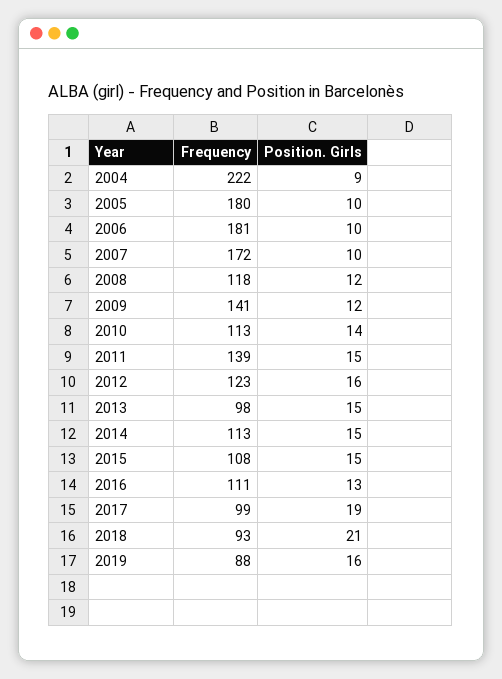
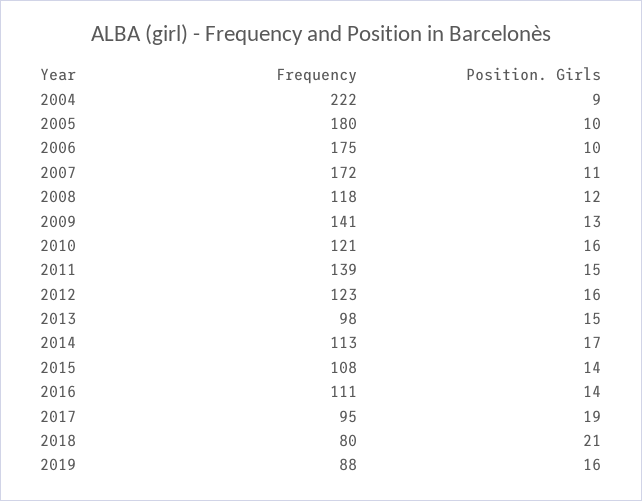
  {
    "Frequency": {
      "2004": 222,
      "2005": 180,
-     "2006": 181,
+     "2006": 175,
      "2007": 172,
      "2008": 118,
      "2009": 141,
-     "2010": 113,
+     "2010": 121,
      "2011": 139,
      "2012": 123,
      "2013": 98,
      "2014": 113,
      "2015": 108,
      "2016": 111,
-     "2017": 99,
+     "2017": 95,
-     "2018": 93,
+     "2018": 80,
      "2019": 88
    },
    "Position. Girls": {
      "2004": 9,
      "2005": 10,
      "2006": 10,
-     "2007": 10,
+     "2007": 11,
      "2008": 12,
-     "2009": 12,
+     "2009": 13,
-     "2010": 14,
+     "2010": 16,
      "2011": 15,
      "2012": 16,
      "2013": 15,
-     "2014": 15,
+     "2014": 17,
-     "2015": 15,
+     "2015": 14,
-     "2016": 13,
+     "2016": 14,
      "2017": 19,
      "2018": 21,
      "2019": 16
    }
  }

